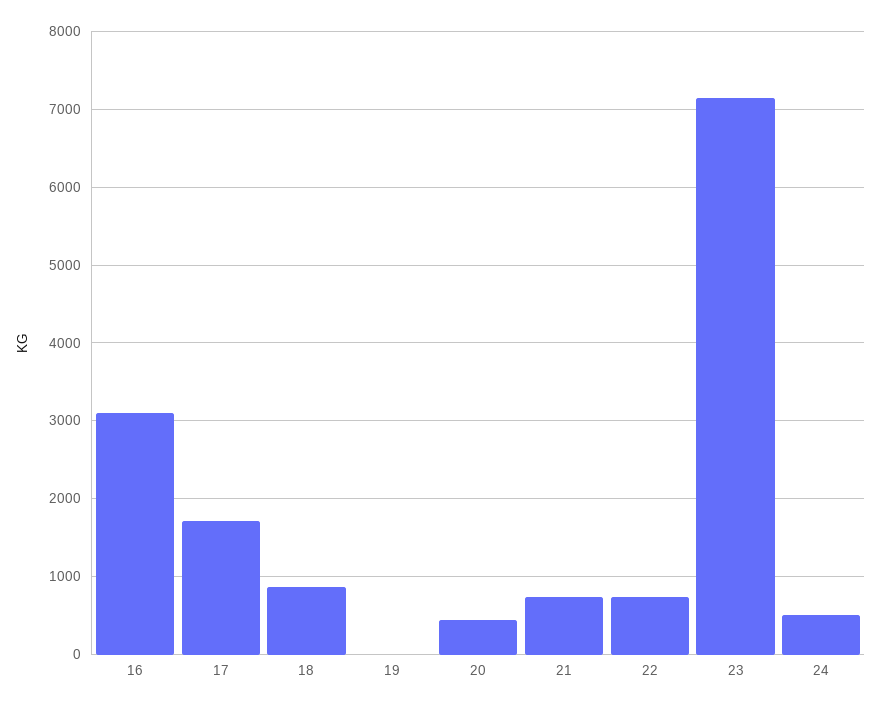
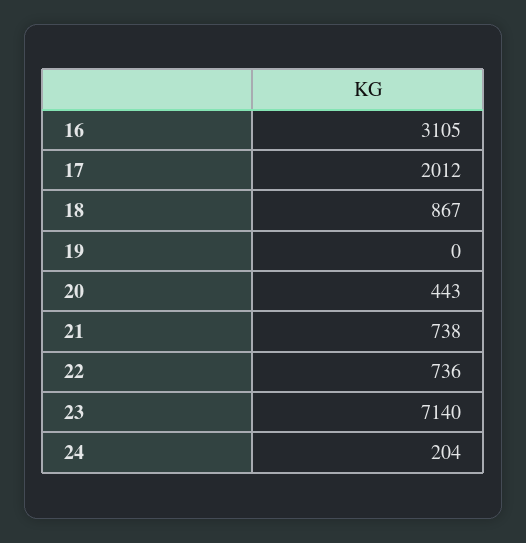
  {
    "16": 3105,
-   "17": 1700,
+   "17": 2012,
    "18": 867,
    "19": 0,
    "20": 443,
    "21": 738,
    "22": 736,
    "23": 7140,
-   "24": 500
+   "24": 204
  }

